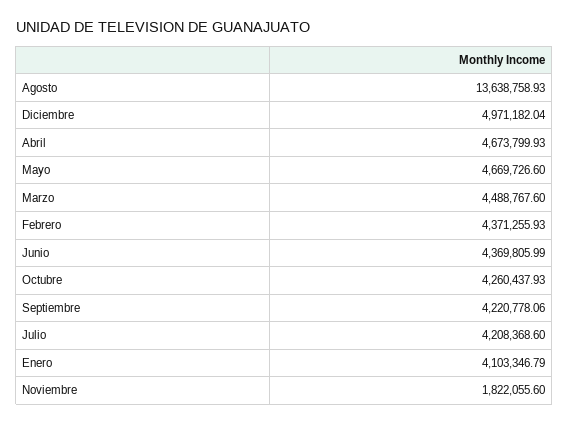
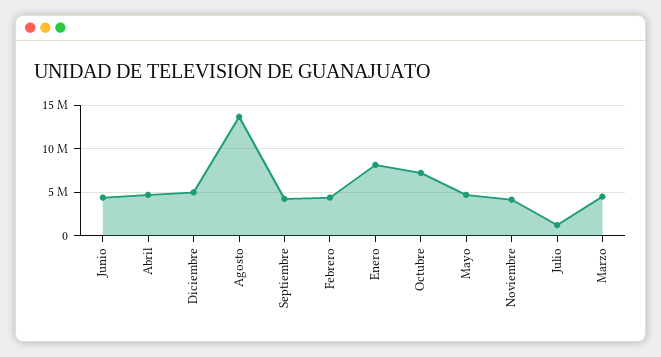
  {
    "Agosto": 13638758.93,
    "Diciembre": 4971182.04,
    "Abril": 4673799.93,
    "Mayo": 4669726.6,
    "Marzo": 4488767.6,
    "Febrero": 4371255.93,
    "Junio": 4369805.99,
-   "Octubre": 4260437.93,
+   "Octubre": 7000000,
    "Septiembre": 4220778.06,
-   "Julio": 4208368.6,
+   "Julio": 1000000,
-   "Enero": 4103346.79,
+   "Enero": 8000000,
-   "Noviembre": 1822055.6
+   "Noviembre": 4000000
  }

